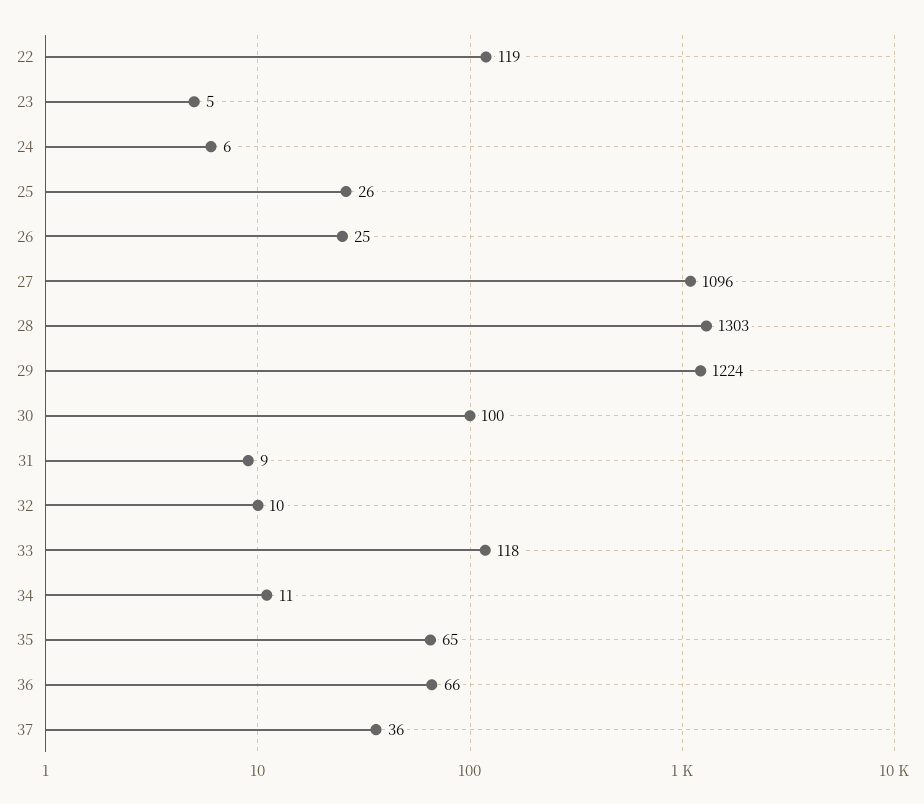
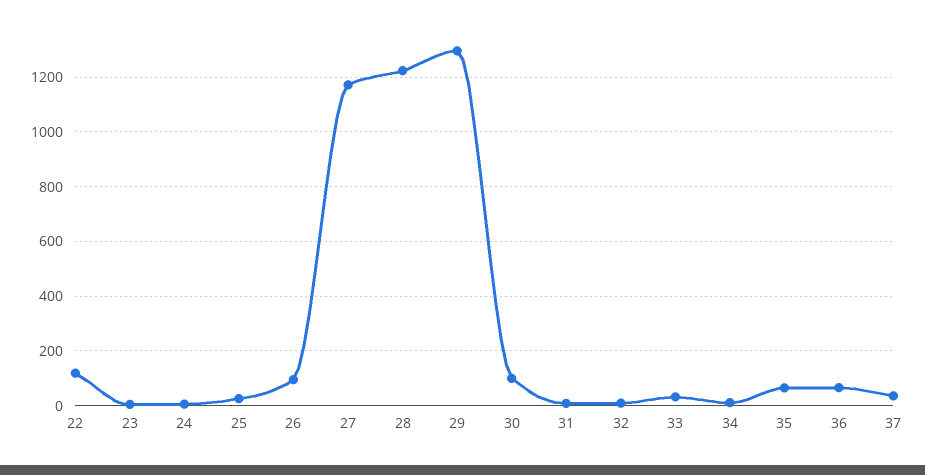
  {
    "22": 119,
    "23": 5,
    "24": 6,
    "25": 26,
-   "26": 25,
+   "26": 100,
-   "27": 1096,
+   "27": 1175,
-   "28": 1303,
+   "28": 1225,
-   "29": 1224,
+   "29": 1300,
    "30": 100,
    "31": 9,
    "32": 10,
-   "33": 118,
+   "33": 25,
    "34": 11,
    "35": 65,
    "36": 66,
    "37": 36
  }

